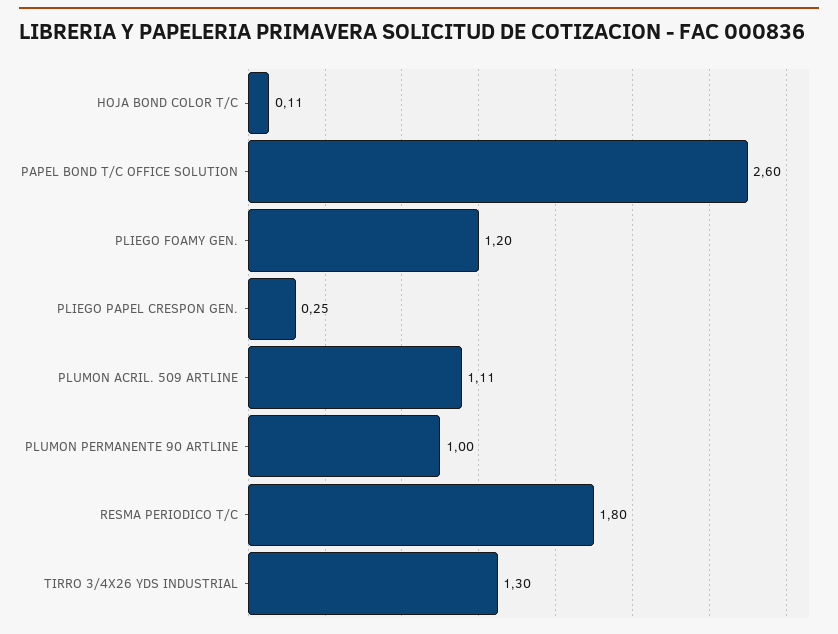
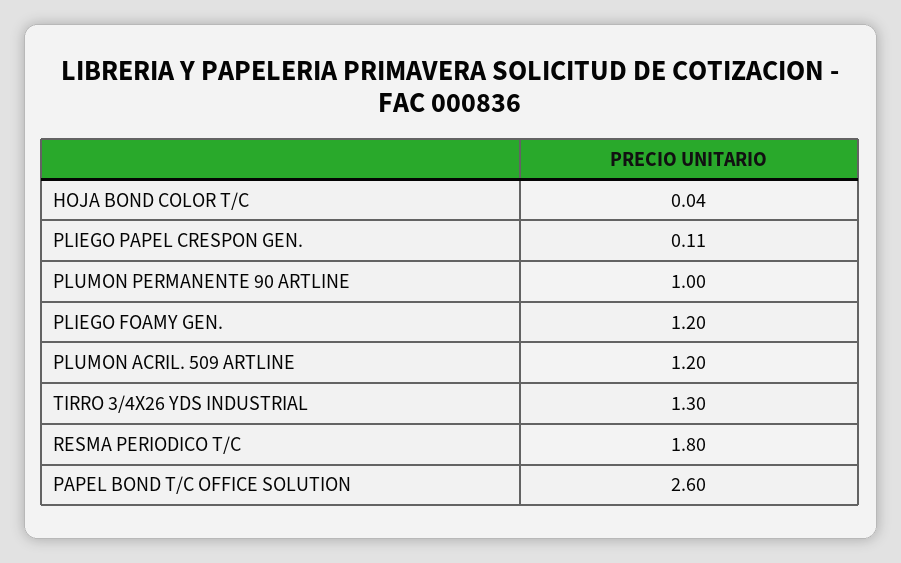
  {
-   "HOJA BOND COLOR T/C": 0.11,
+   "HOJA BOND COLOR T/C": 0.04,
    "PAPEL BOND T/C OFFICE SOLUTION": 2.6,
    "PLIEGO FOAMY GEN.": 1.2,
-   "PLIEGO PAPEL CRESPON GEN.": 0.25,
+   "PLIEGO PAPEL CRESPON GEN.": 0.11,
-   "PLUMON ACRIL. 509 ARTLINE": 1.11,
+   "PLUMON ACRIL. 509 ARTLINE": 1.2,
    "PLUMON PERMANENTE 90 ARTLINE": 1,
    "RESMA PERIODICO T/C": 1.8,
    "TIRRO 3/4X26 YDS INDUSTRIAL": 1.3
  }

